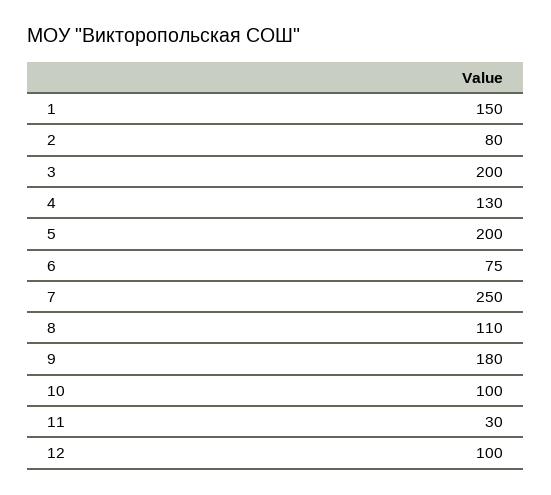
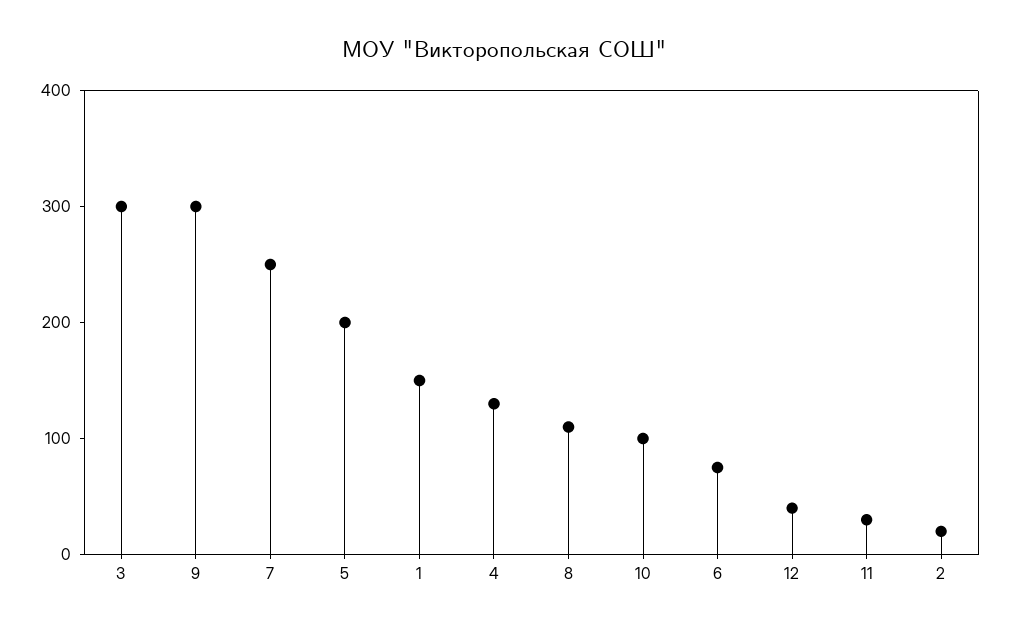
  {
    "1": 150,
-   "2": 80,
+   "2": 20,
-   "3": 200,
+   "3": 300,
    "4": 130,
    "5": 200,
    "6": 75,
    "7": 250,
    "8": 110,
-   "9": 180,
+   "9": 300,
    "10": 100,
    "11": 30,
-   "12": 100
+   "12": 40
  }

